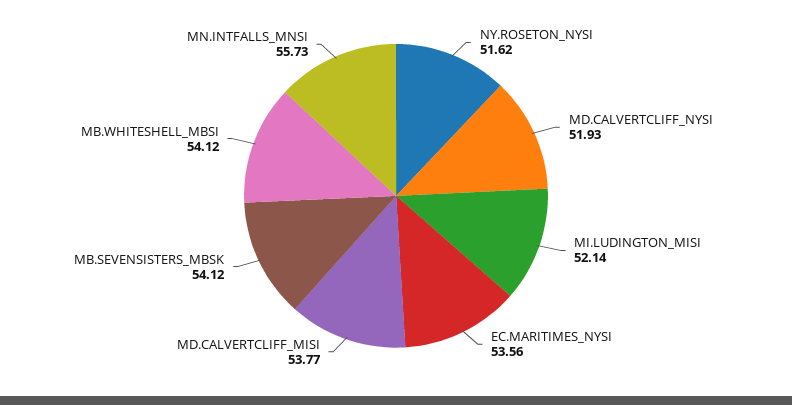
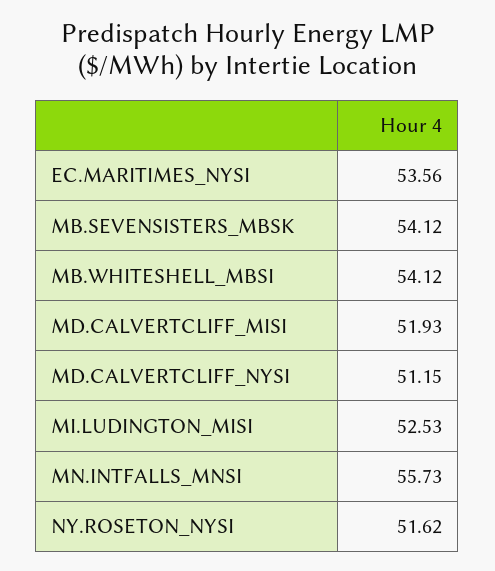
  {
    "NY.ROSETON_NYSI": 51.62,
-   "MD.CALVERTCLIFF_NYSI": 51.93,
+   "MD.CALVERTCLIFF_NYSI": 51.15,
-   "MI.LUDINGTON_MISI": 52.14,
+   "MI.LUDINGTON_MISI": 52.53,
    "EC.MARITIMES_NYSI": 53.56,
-   "MD.CALVERTCLIFF_MISI": 53.77,
+   "MD.CALVERTCLIFF_MISI": 51.93,
    "MB.SEVENSISTERS_MBSK": 54.12,
    "MB.WHITESHELL_MBSI": 54.12,
    "MN.INTFALLS_MNSI": 55.73
  }

